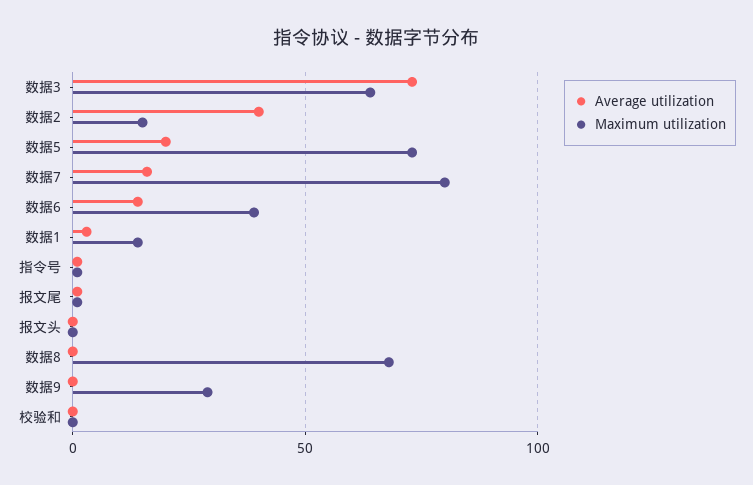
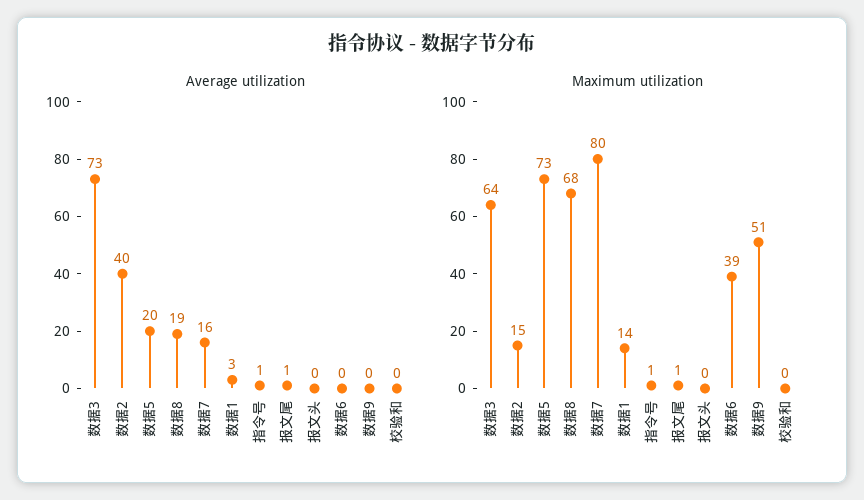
  {
    "Average utilization": {
      "数据3": 73,
      "数据2": 40,
      "数据5": 20,
      "数据7": 16,
-     "数据6": 15,
+     "数据6": 0,
      "数据1": 3,
      "指令号": 1,
      "报文尾": 1,
      "报文头": 0,
-     "数据8": 0,
+     "数据8": 19,
      "数据9": 0,
      "校验和": 0
    },
    "Maximum utilization": {
      "数据3": 64,
      "数据2": 15,
      "数据5": 73,
      "数据7": 80,
      "数据6": 39,
      "数据1": 14,
      "指令号": 1,
      "报文尾": 1,
      "报文头": 0,
      "数据8": 68,
-     "数据9": 30,
+     "数据9": 51,
      "校验和": 0
    }
  }

